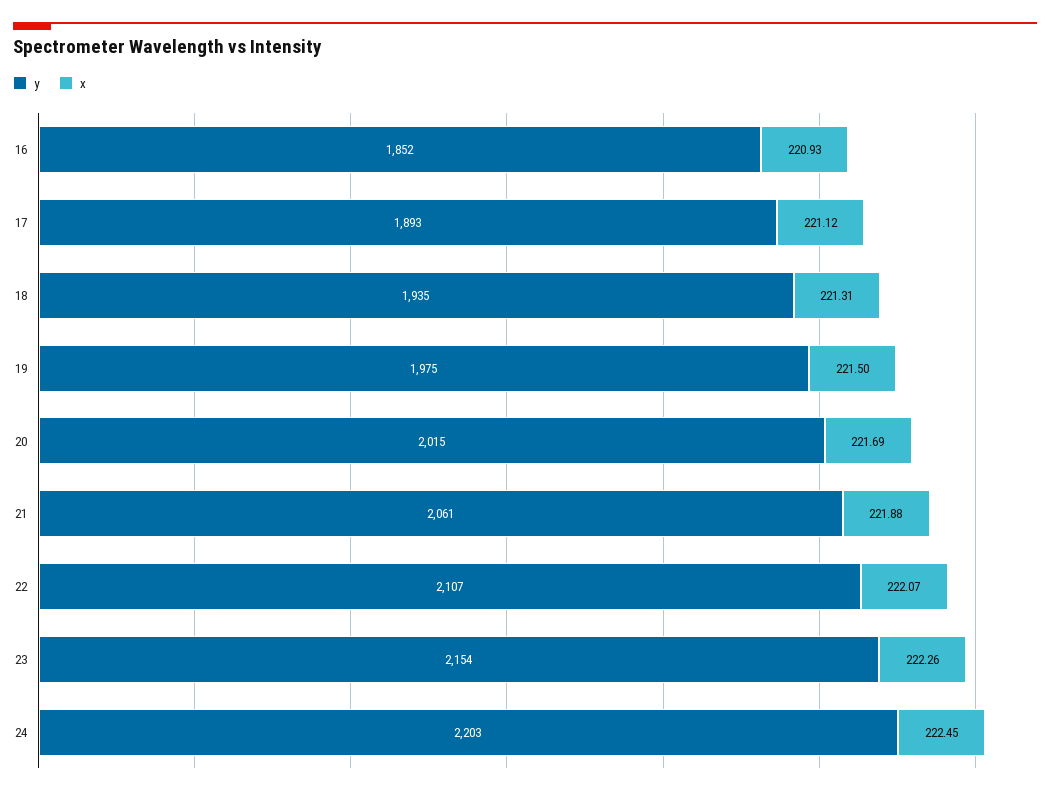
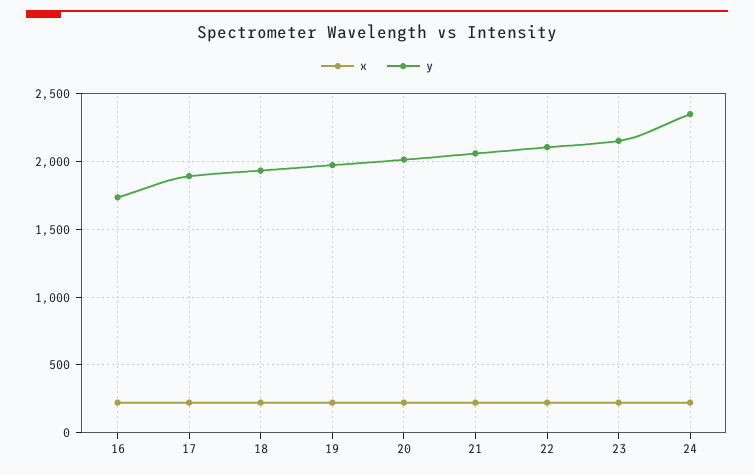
  {
    "y": {
-     "16": 1852,
+     "16": 1750,
      "17": 1893,
      "18": 1935,
      "19": 1975,
      "20": 2015,
      "21": 2061,
      "22": 2107,
      "23": 2154,
-     "24": 2203
+     "24": 2350
    },
    "x": {
      "16": 220.93,
      "17": 221.12,
      "18": 221.31,
      "19": 221.5,
      "20": 221.69,
      "21": 221.88,
      "22": 222.07,
      "23": 222.26,
      "24": 222.45
    }
  }

